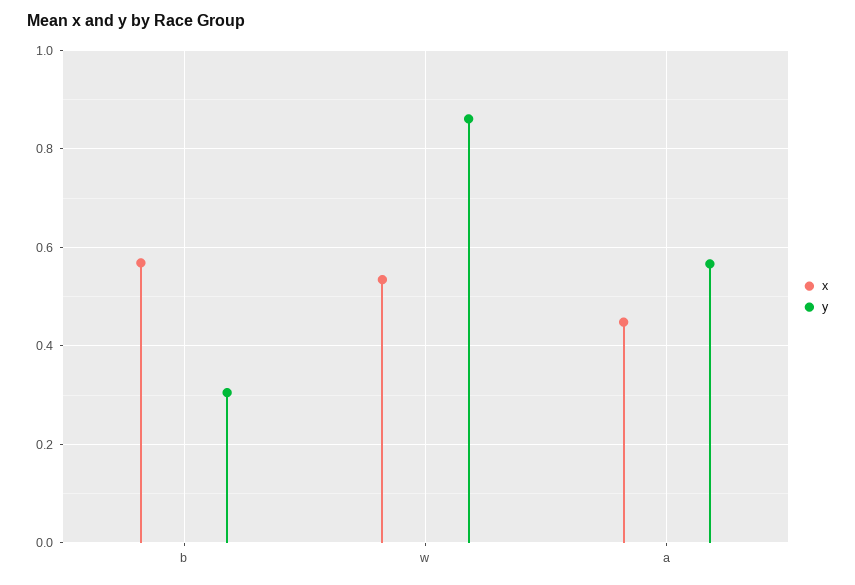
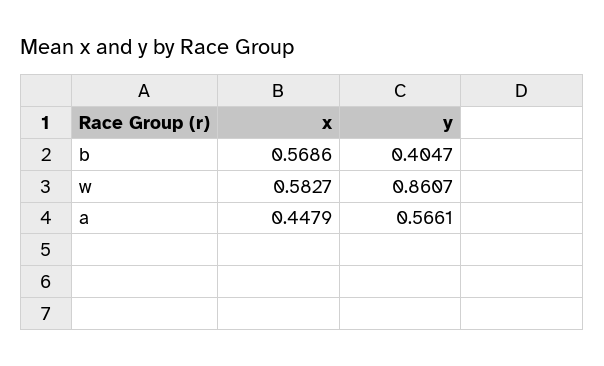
  {
    "x": {
      "b": 0.5686,
-     "w": 0.54,
+     "w": 0.5827,
      "a": 0.4479
    },
    "y": {
-     "b": 0.3,
+     "b": 0.4047,
      "w": 0.8607,
      "a": 0.5661
    }
  }

